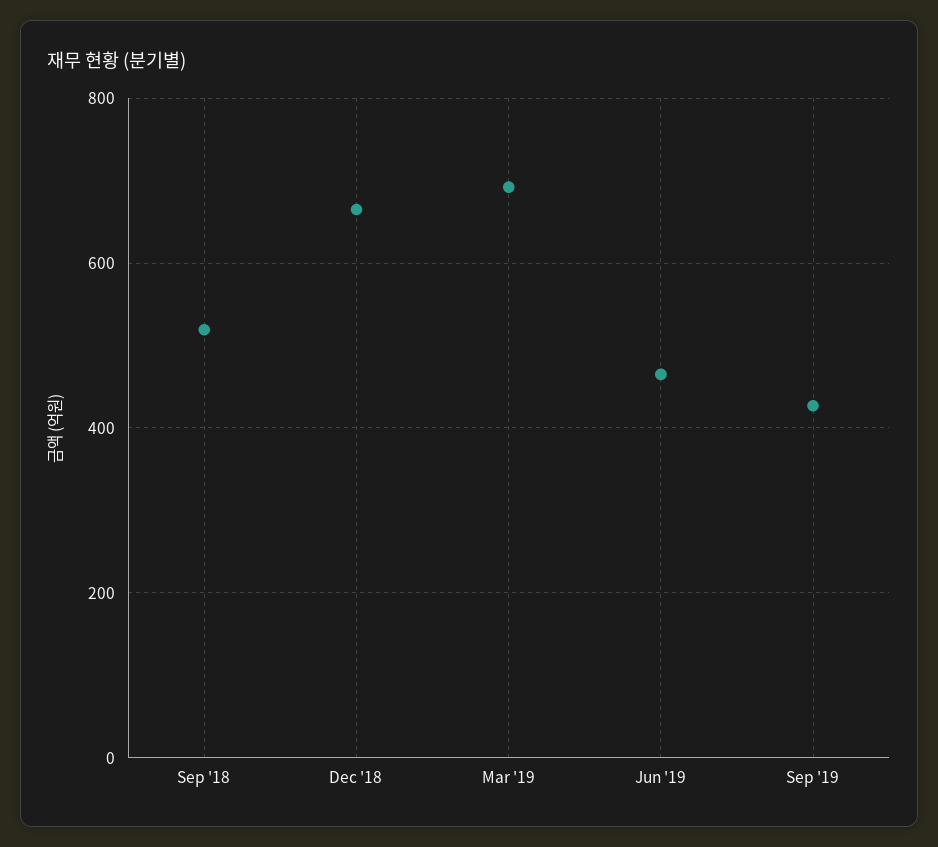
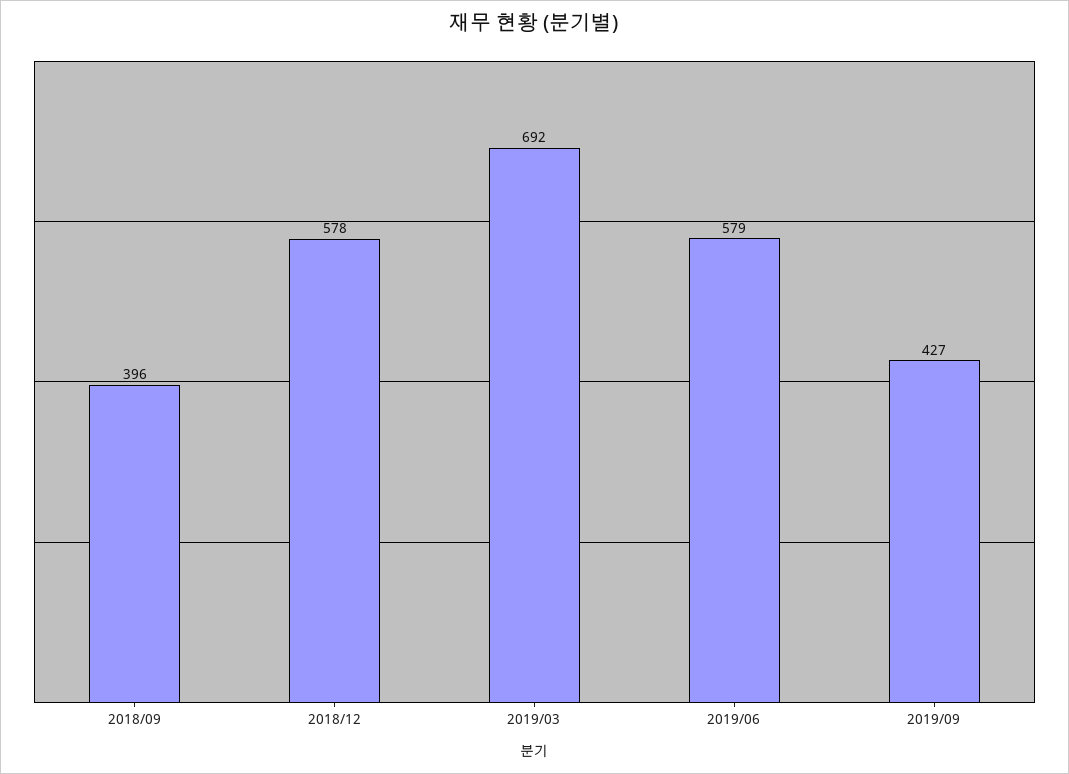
  {
-   "Sep '18": 520,
+   "Sep '18": 396,
-   "Dec '18": 660,
+   "Dec '18": 578,
    "Mar '19": 692,
-   "Jun '19": 460,
+   "Jun '19": 579,
    "Sep '19": 427
  }

